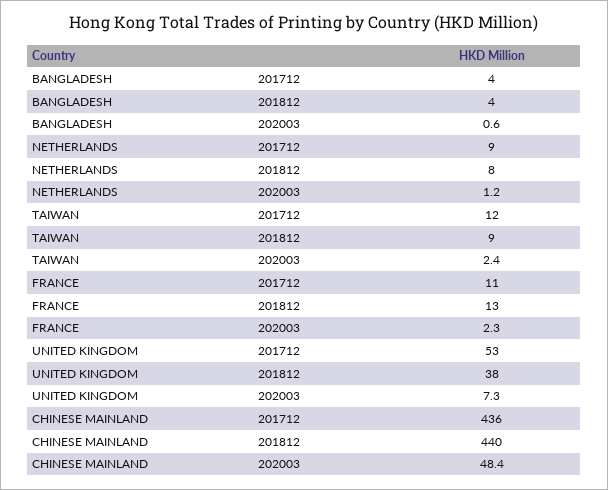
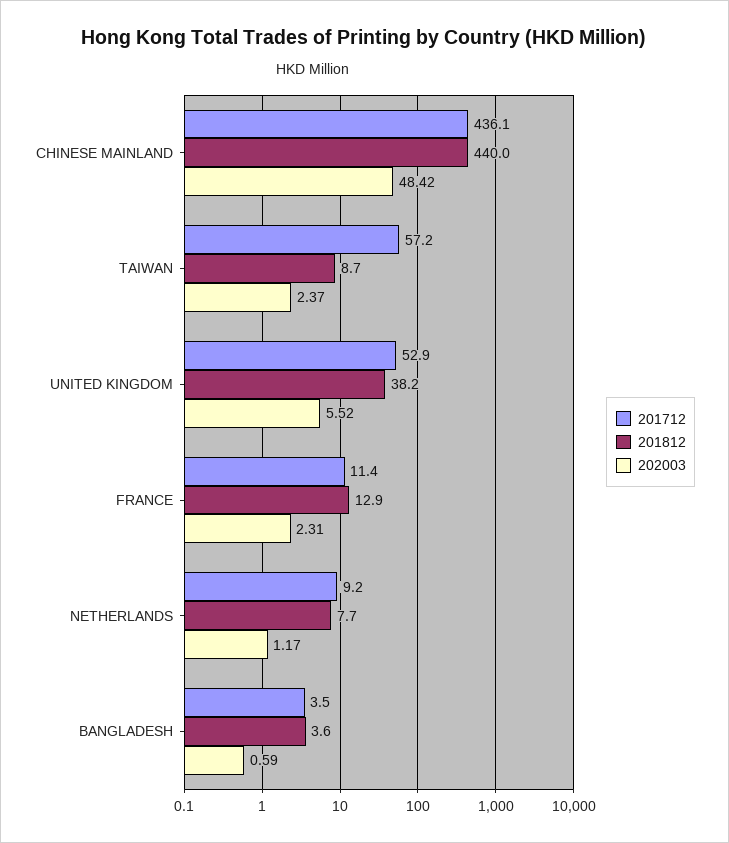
  {
    "201712": {
      "BANGLADESH": 3.5,
      "NETHERLANDS": 9.2,
-     "TAIWAN": 12,
+     "TAIWAN": 57.2,
      "FRANCE": 11.4,
      "UNITED KINGDOM": 52.9,
      "CHINESE MAINLAND": 436.1
    },
    "201812": {
      "BANGLADESH": 3.6,
      "NETHERLANDS": 7.7,
      "TAIWAN": 8.7,
      "FRANCE": 12.9,
      "UNITED KINGDOM": 38.2,
      "CHINESE MAINLAND": 440
    },
    "202003": {
      "BANGLADESH": 0.59,
      "NETHERLANDS": 1.17,
      "TAIWAN": 2.37,
      "FRANCE": 2.31,
-     "UNITED KINGDOM": 7.3,
+     "UNITED KINGDOM": 5.52,
      "CHINESE MAINLAND": 48.42
    }
  }

